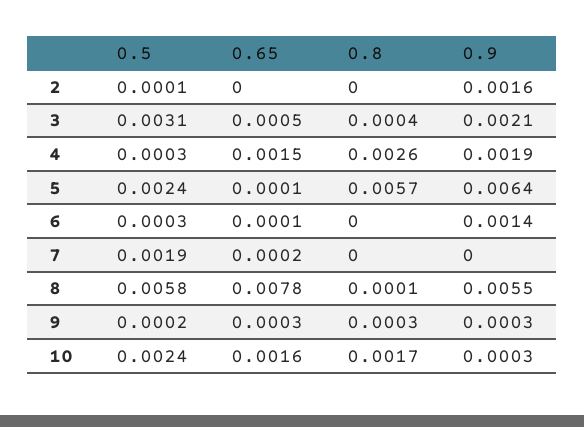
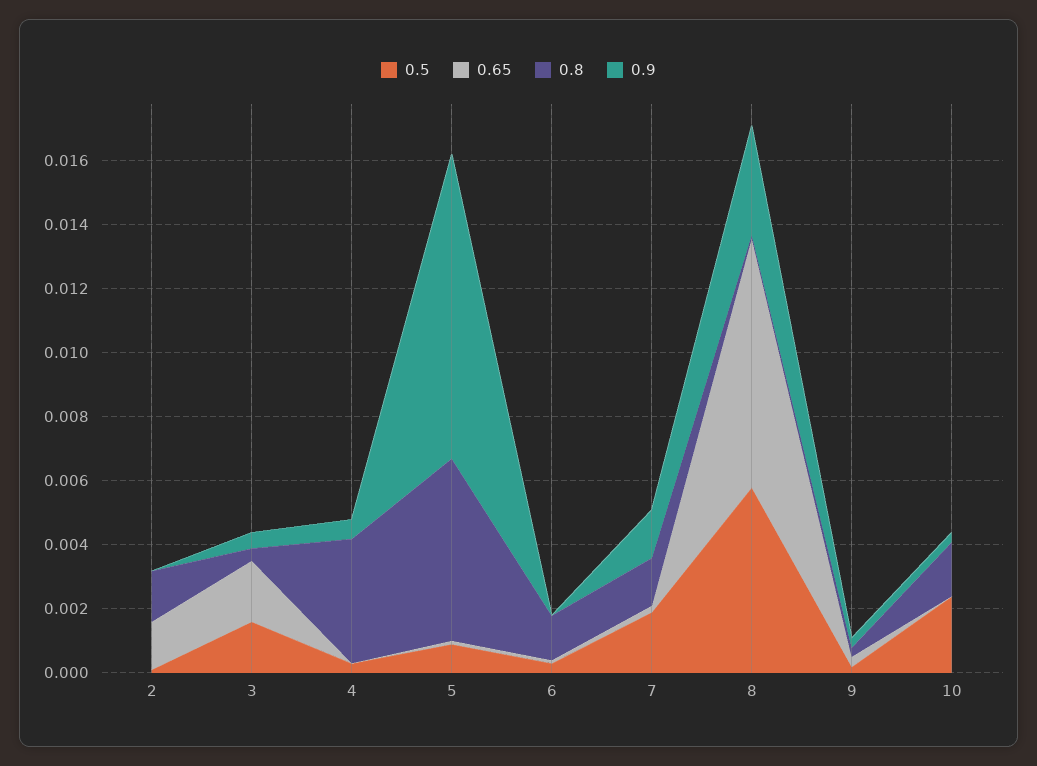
  {
    "0.5": {
      "2": 0.0001,
-     "3": 0.0031,
+     "3": 0.0015,
      "4": 0.0003,
-     "5": 0.0024,
+     "5": 0.001,
      "6": 0.0003,
      "7": 0.0019,
      "8": 0.0058,
      "9": 0.0002,
      "10": 0.0024
    },
    "0.65": {
-     "2": 0,
+     "2": 0.0015,
-     "3": 0.0005,
+     "3": 0.002,
-     "4": 0.0015,
+     "4": 0,
      "5": 0.0001,
      "6": 0.0001,
      "7": 0.0002,
      "8": 0.0078,
      "9": 0.0003,
-     "10": 0.0016
+     "10": 0
    },
    "0.8": {
-     "2": 0,
+     "2": 0.0015,
      "3": 0.0004,
-     "4": 0.0026,
+     "4": 0.004,
      "5": 0.0057,
-     "6": 0,
+     "6": 0.0015,
-     "7": 0,
+     "7": 0.0015,
      "8": 0.0001,
      "9": 0.0003,
      "10": 0.0017
    },
    "0.9": {
-     "2": 0.0016,
+     "2": 0,
-     "3": 0.0021,
+     "3": 0.0005,
-     "4": 0.0019,
+     "4": 0.0005,
-     "5": 0.0064,
+     "5": 0.0095,
-     "6": 0.0014,
+     "6": 0,
-     "7": 0,
+     "7": 0.0015,
-     "8": 0.0055,
+     "8": 0.0035,
      "9": 0.0003,
      "10": 0.0003
    }
  }

